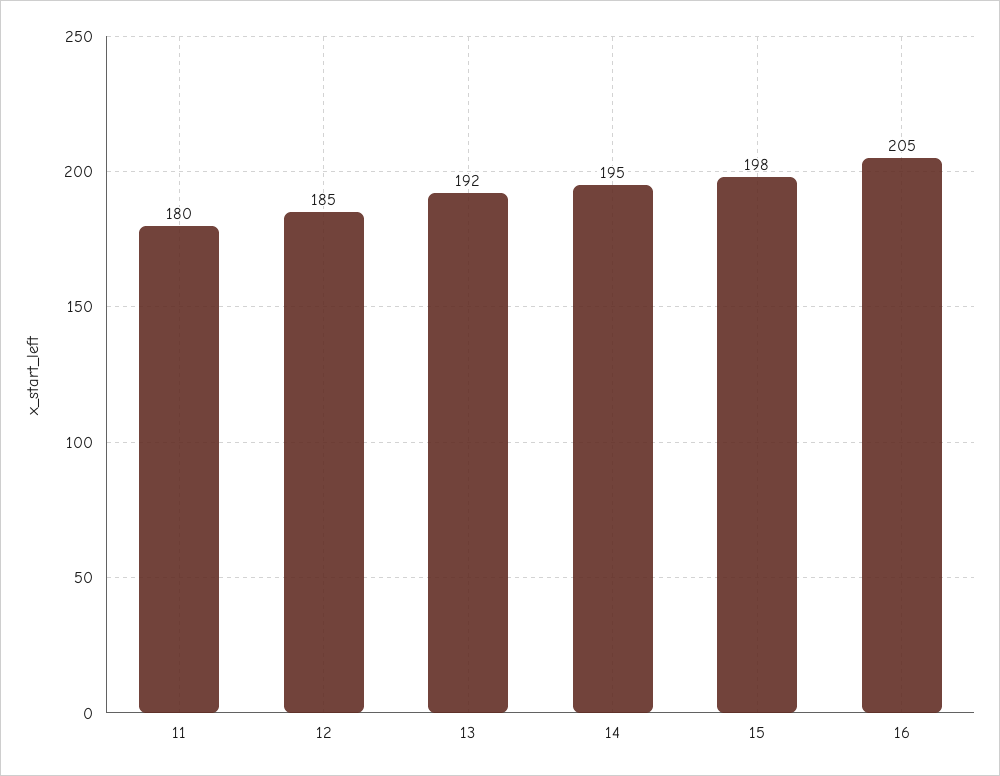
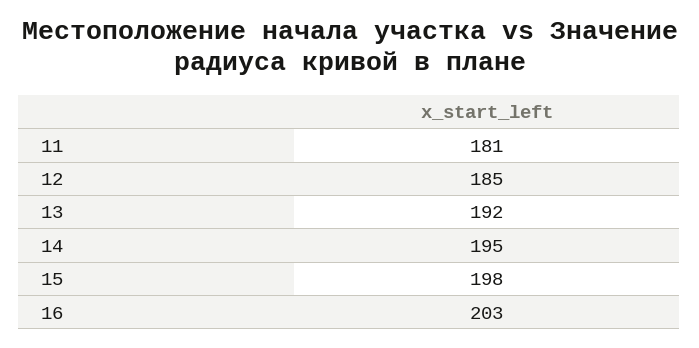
  {
-   "11": 180,
+   "11": 181,
    "12": 185,
    "13": 192,
    "14": 195,
    "15": 198,
-   "16": 205
+   "16": 203
  }

